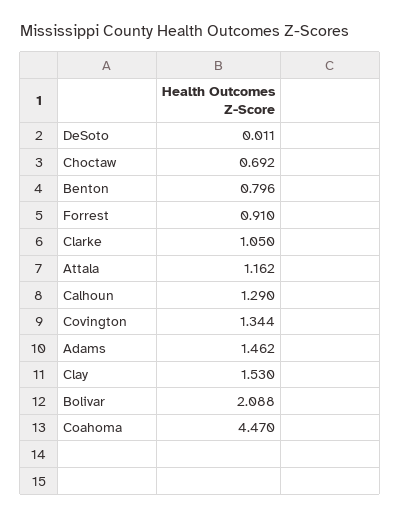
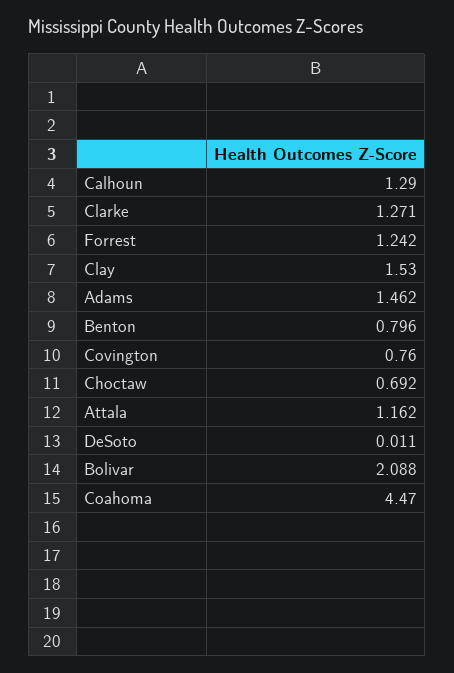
  {
    "DeSoto": 0.011,
    "Choctaw": 0.692,
    "Benton": 0.796,
-   "Forrest": 0.91,
+   "Forrest": 1.242,
-   "Clarke": 1.05,
+   "Clarke": 1.271,
    "Attala": 1.162,
    "Calhoun": 1.29,
-   "Covington": 1.344,
+   "Covington": 0.76,
    "Adams": 1.462,
    "Clay": 1.53,
    "Bolivar": 2.088,
    "Coahoma": 4.47
  }

